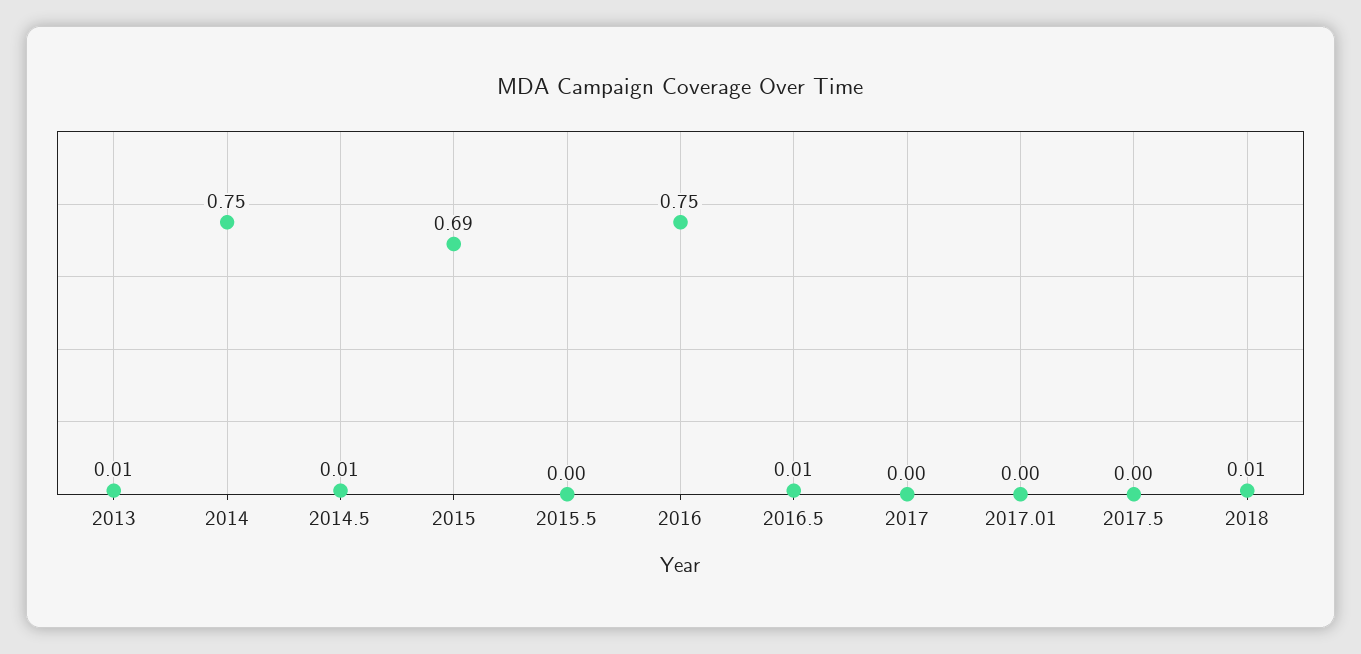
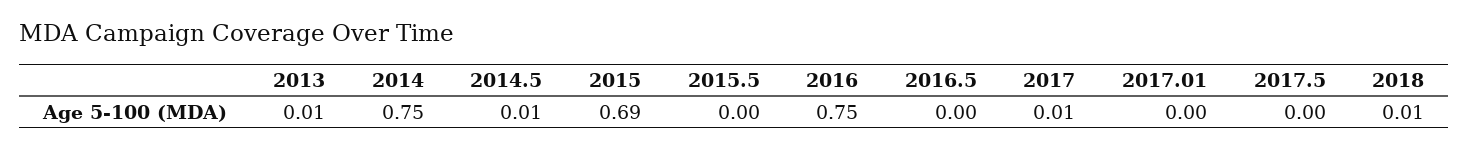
  {
    "2013": 0.01,
    "2014": 0.75,
    "2014.5": 0.01,
    "2015": 0.69,
    "2015.5": 0,
    "2016": 0.75,
-   "2016.5": 0.01,
+   "2016.5": 0,
-   "2017": 0,
+   "2017": 0.01,
    "2017.01": 0,
    "2017.5": 0,
    "2018": 0.01
  }

